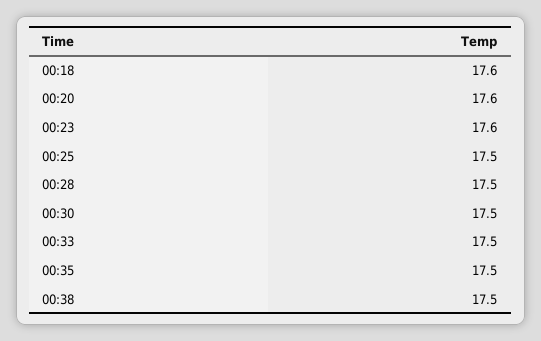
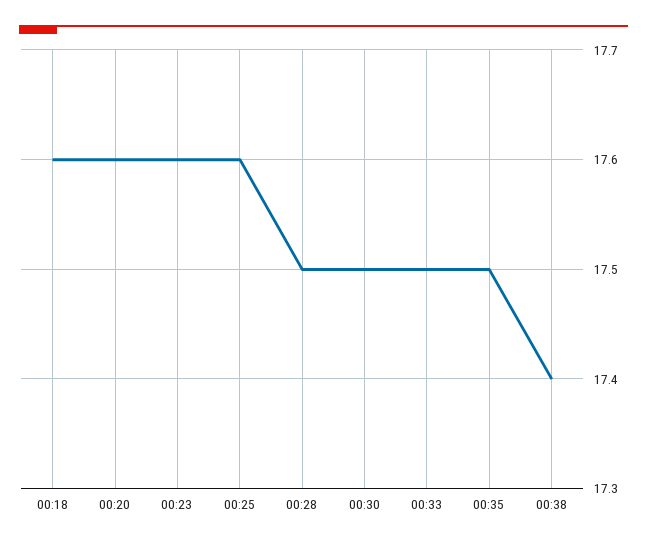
  {
    "00:18": 17.6,
    "00:20": 17.6,
    "00:23": 17.6,
-   "00:25": 17.5,
+   "00:25": 17.6,
    "00:28": 17.5,
    "00:30": 17.5,
    "00:33": 17.5,
    "00:35": 17.5,
-   "00:38": 17.5
+   "00:38": 17.4
  }

